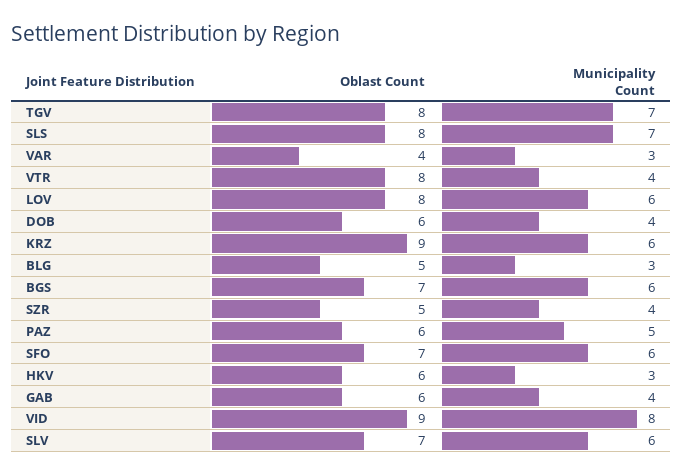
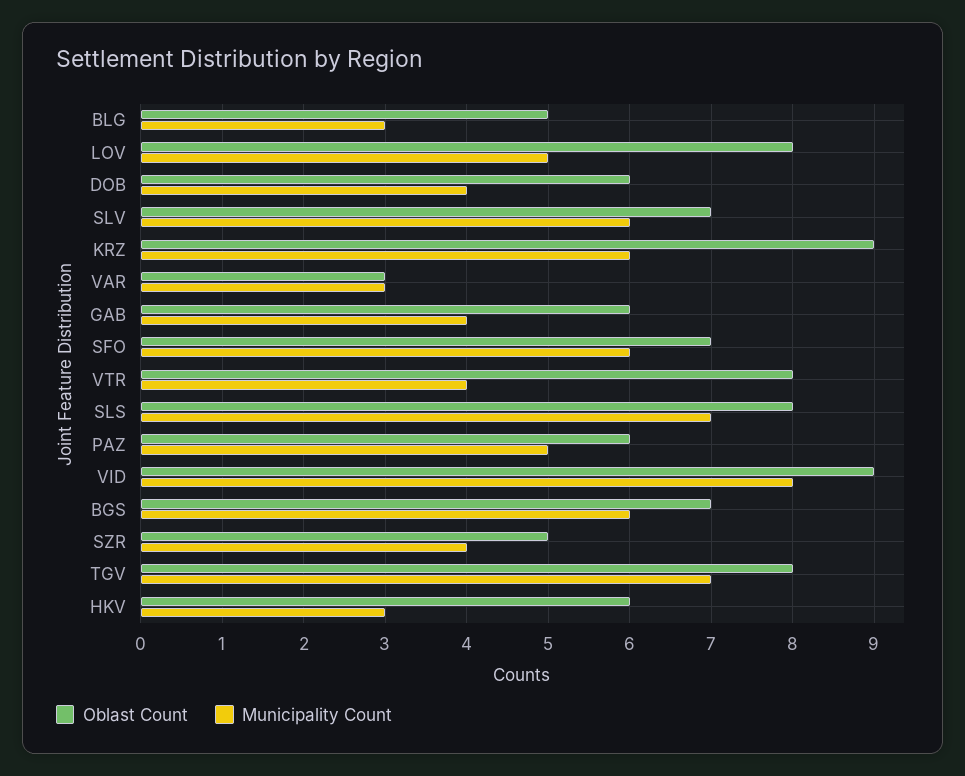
  {
    "Oblast Count": {
      "TGV": 8,
      "SLS": 8,
-     "VAR": 4,
+     "VAR": 3,
      "VTR": 8,
      "LOV": 8,
      "DOB": 6,
      "KRZ": 9,
      "BLG": 5,
      "BGS": 7,
      "SZR": 5,
      "PAZ": 6,
      "SFO": 7,
      "HKV": 6,
      "GAB": 6,
      "VID": 9,
      "SLV": 7
    },
    "Municipality Count": {
      "TGV": 7,
      "SLS": 7,
      "VAR": 3,
      "VTR": 4,
-     "LOV": 6,
+     "LOV": 5,
      "DOB": 4,
      "KRZ": 6,
      "BLG": 3,
      "BGS": 6,
      "SZR": 4,
      "PAZ": 5,
      "SFO": 6,
      "HKV": 3,
      "GAB": 4,
      "VID": 8,
      "SLV": 6
    }
  }

